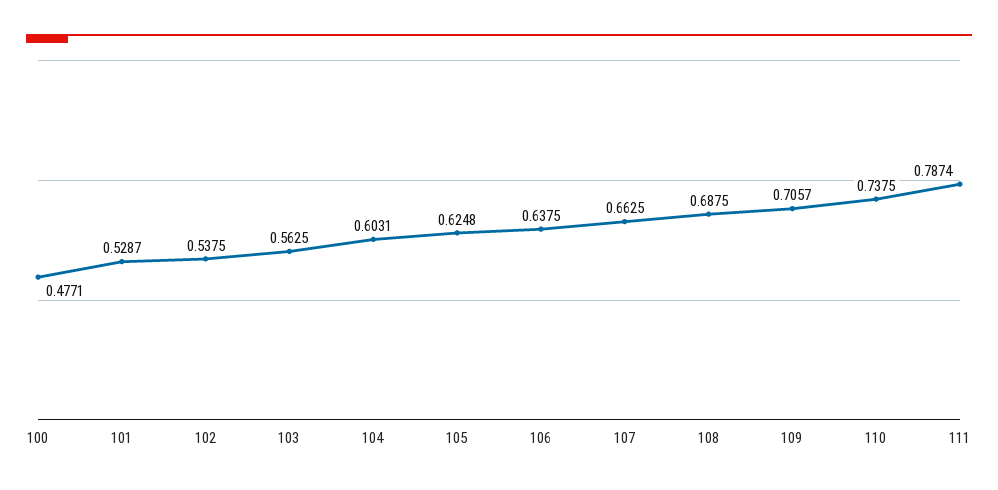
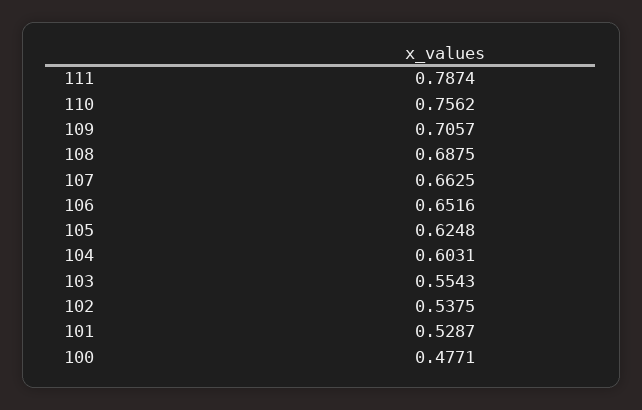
  {
    "100": 0.4771,
    "101": 0.5287,
    "102": 0.5375,
-   "103": 0.5625,
+   "103": 0.5543,
    "104": 0.6031,
    "105": 0.6248,
-   "106": 0.6375,
+   "106": 0.6516,
    "107": 0.6625,
    "108": 0.6875,
    "109": 0.7057,
-   "110": 0.7375,
+   "110": 0.7562,
    "111": 0.7874
  }

